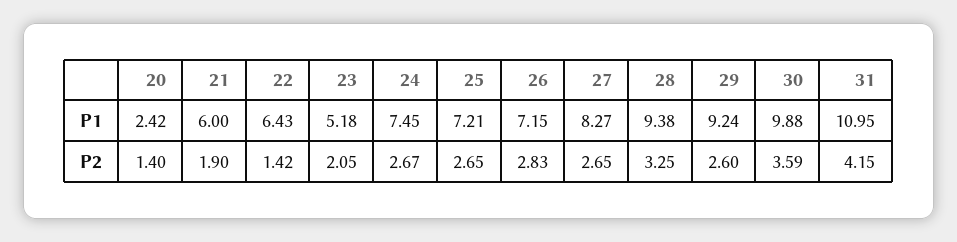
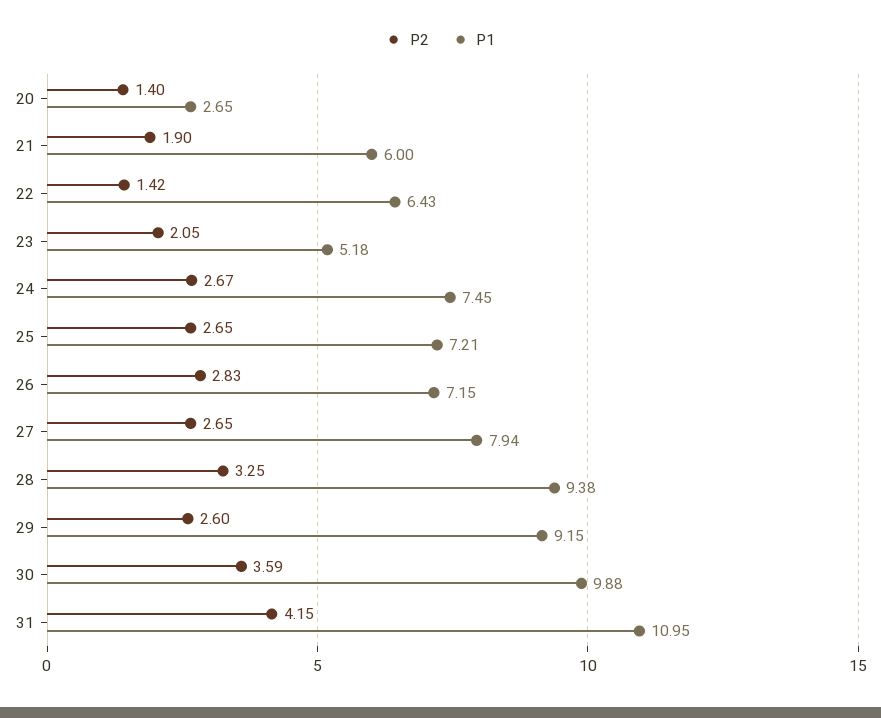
  {
    "P1": {
-     "20": 2.42,
+     "20": 2.65,
      "21": 6,
      "22": 6.43,
      "23": 5.18,
      "24": 7.45,
      "25": 7.21,
      "26": 7.15,
-     "27": 8.27,
+     "27": 7.94,
      "28": 9.38,
-     "29": 9.24,
+     "29": 9.15,
      "30": 9.88,
      "31": 10.95
    },
    "P2": {
      "20": 1.4,
      "21": 1.9,
      "22": 1.42,
      "23": 2.05,
      "24": 2.67,
      "25": 2.65,
      "26": 2.83,
      "27": 2.65,
      "28": 3.25,
      "29": 2.6,
      "30": 3.59,
      "31": 4.15
    }
  }

